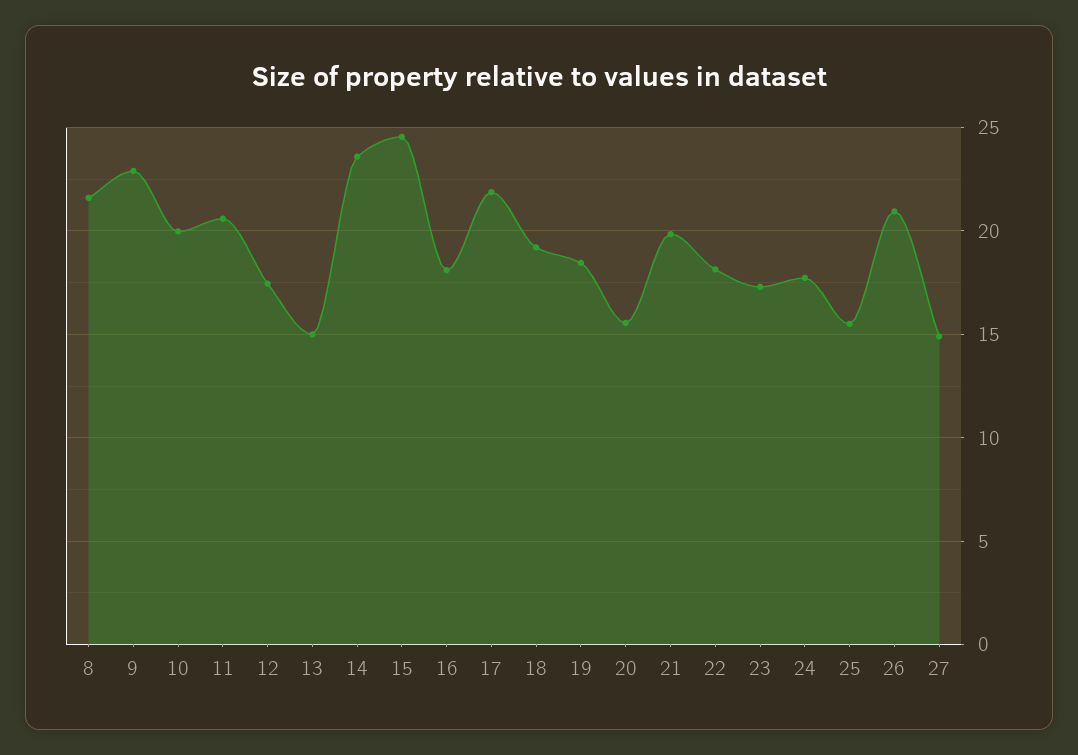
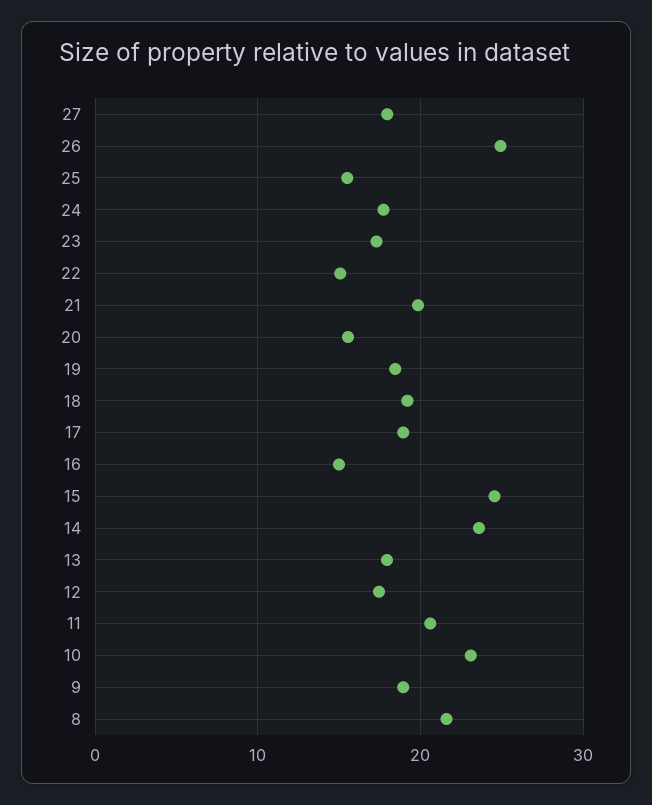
  {
    "8": 21.5,
-   "9": 23,
+   "9": 19,
-   "10": 20,
+   "10": 23,
    "11": 20.5,
    "12": 17.5,
-   "13": 15,
+   "13": 18,
    "14": 23.5,
    "15": 24.5,
-   "16": 18,
+   "16": 15,
-   "17": 22,
+   "17": 19,
    "18": 19,
    "19": 18.5,
    "20": 15.5,
    "21": 20,
-   "22": 18,
+   "22": 15,
    "23": 17.5,
    "24": 17.5,
    "25": 15.5,
-   "26": 21,
+   "26": 25,
-   "27": 15
+   "27": 18
  }

